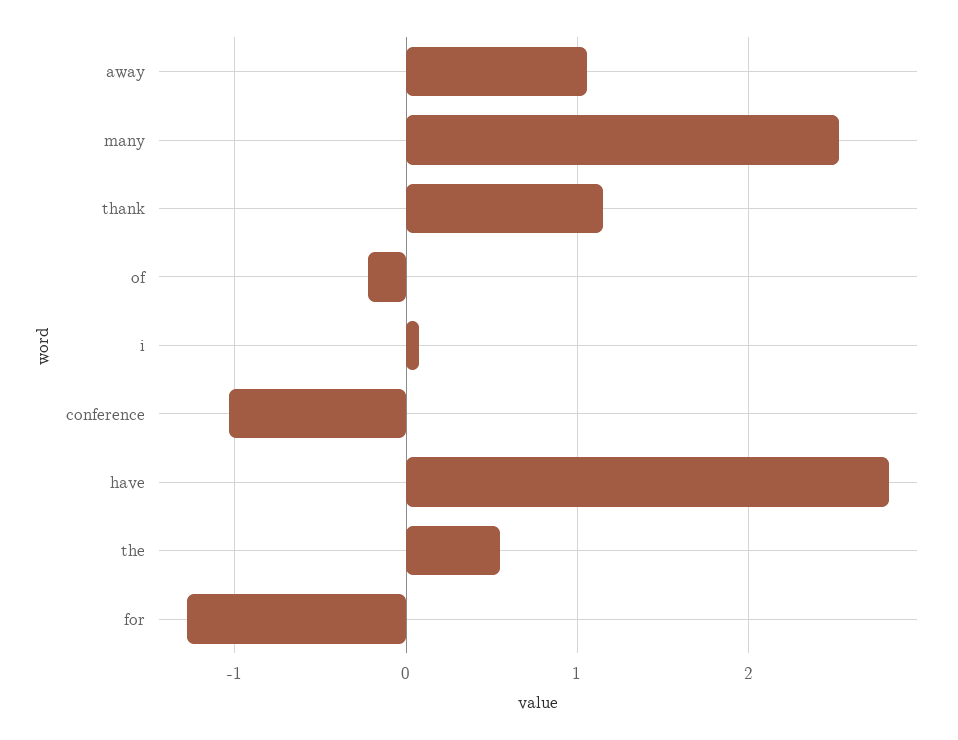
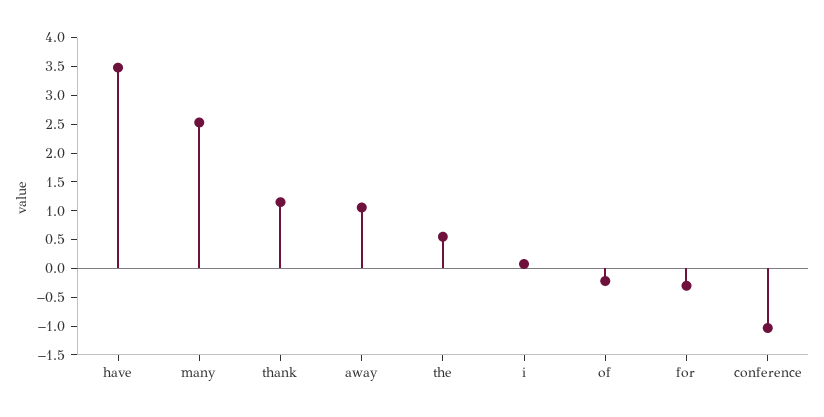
  {
    "away": 1.1,
    "many": 2.5,
    "thank": 1.1,
    "of": -0.2,
    "i": 0.1,
    "conference": -1,
-   "have": 2.8,
+   "have": 3.5,
    "the": 0.5,
-   "for": -1.3
+   "for": -0.25
  }

